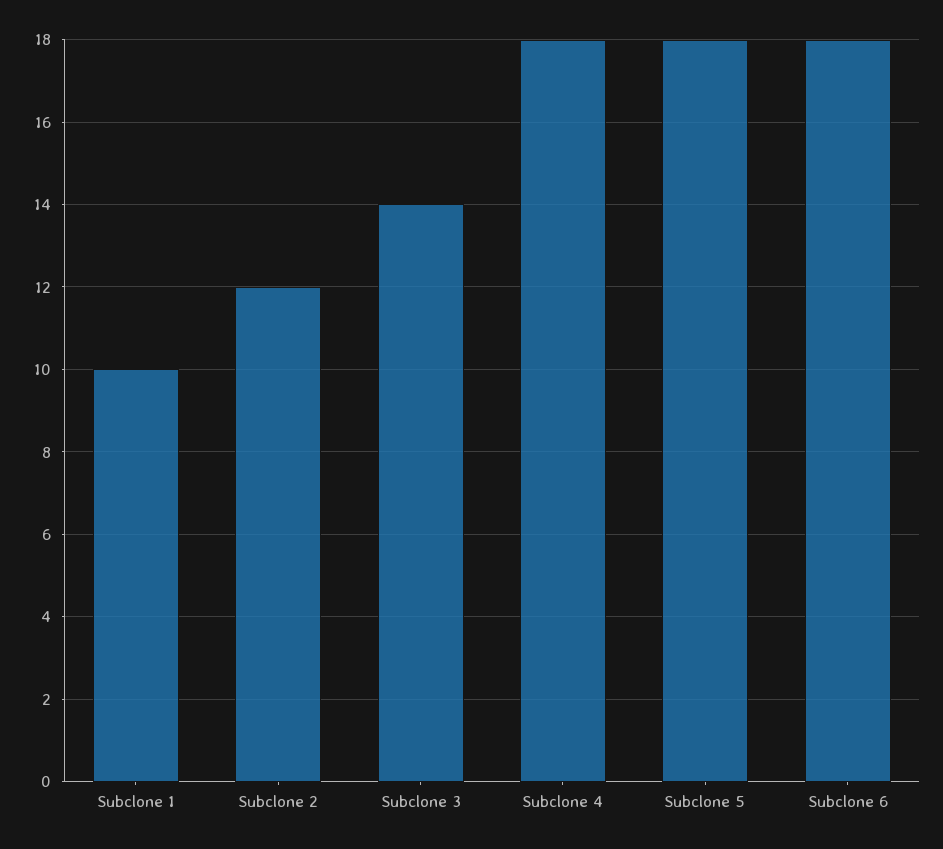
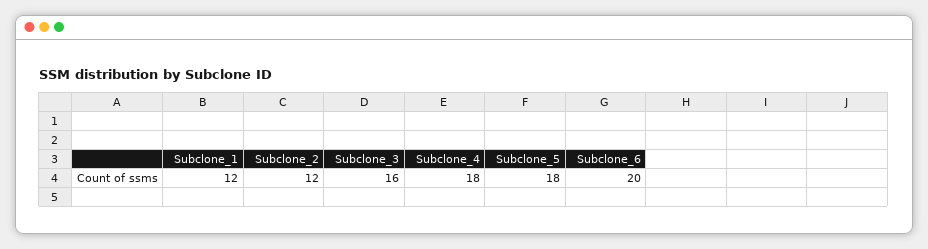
  {
-   "Subclone 1": 10,
+   "Subclone 1": 12,
    "Subclone 2": 12,
-   "Subclone 3": 14,
+   "Subclone 3": 16,
    "Subclone 4": 18,
    "Subclone 5": 18,
-   "Subclone 6": 18
+   "Subclone 6": 20
  }

